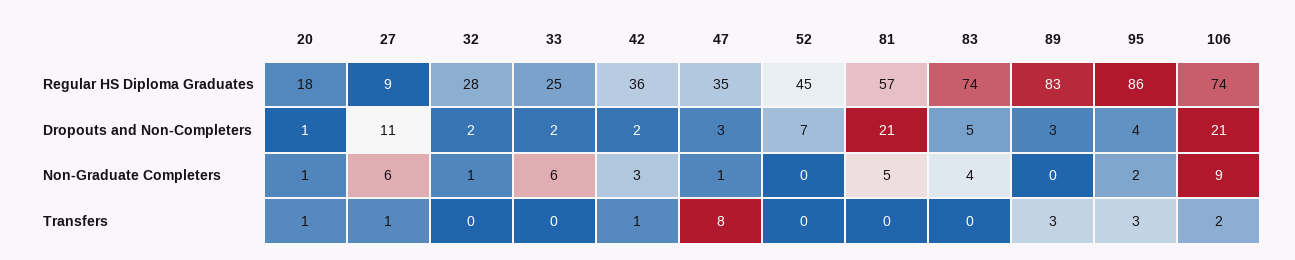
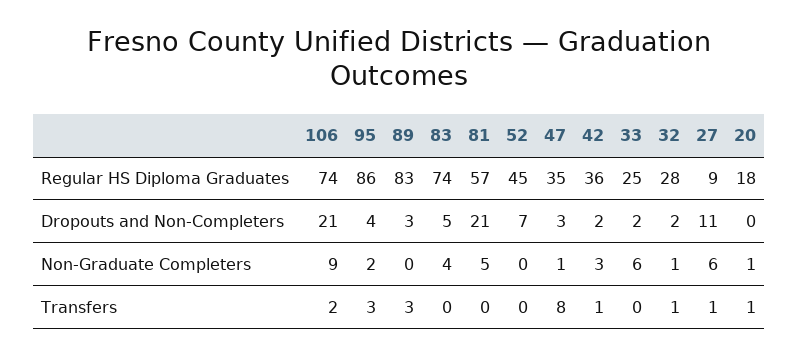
  {
    "20": {
      "Regular HS Diploma Graduates": 18,
-     "Dropouts and Non-Completers": 1,
+     "Dropouts and Non-Completers": 0,
      "Non-Graduate Completers": 1,
      "Transfers": 1
    },
    "27": {
      "Regular HS Diploma Graduates": 9,
      "Dropouts and Non-Completers": 11,
      "Non-Graduate Completers": 6,
      "Transfers": 1
    },
    "32": {
      "Regular HS Diploma Graduates": 28,
      "Dropouts and Non-Completers": 2,
      "Non-Graduate Completers": 1,
-     "Transfers": 0
+     "Transfers": 1
    },
    "33": {
      "Regular HS Diploma Graduates": 25,
      "Dropouts and Non-Completers": 2,
      "Non-Graduate Completers": 6,
      "Transfers": 0
    },
    "42": {
      "Regular HS Diploma Graduates": 36,
      "Dropouts and Non-Completers": 2,
      "Non-Graduate Completers": 3,
      "Transfers": 1
    },
    "47": {
      "Regular HS Diploma Graduates": 35,
      "Dropouts and Non-Completers": 3,
      "Non-Graduate Completers": 1,
      "Transfers": 8
    },
    "52": {
      "Regular HS Diploma Graduates": 45,
      "Dropouts and Non-Completers": 7,
      "Non-Graduate Completers": 0,
      "Transfers": 0
    },
    "81": {
      "Regular HS Diploma Graduates": 57,
      "Dropouts and Non-Completers": 21,
      "Non-Graduate Completers": 5,
      "Transfers": 0
    },
    "83": {
      "Regular HS Diploma Graduates": 74,
      "Dropouts and Non-Completers": 5,
      "Non-Graduate Completers": 4,
      "Transfers": 0
    },
    "89": {
      "Regular HS Diploma Graduates": 83,
      "Dropouts and Non-Completers": 3,
      "Non-Graduate Completers": 0,
      "Transfers": 3
    },
    "95": {
      "Regular HS Diploma Graduates": 86,
      "Dropouts and Non-Completers": 4,
      "Non-Graduate Completers": 2,
      "Transfers": 3
    },
    "106": {
      "Regular HS Diploma Graduates": 74,
      "Dropouts and Non-Completers": 21,
      "Non-Graduate Completers": 9,
      "Transfers": 2
    }
  }

